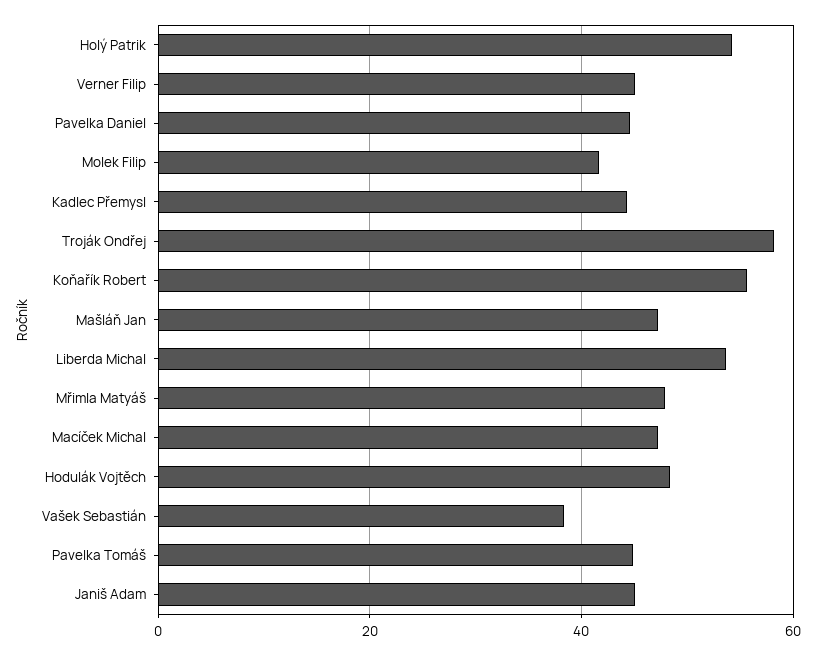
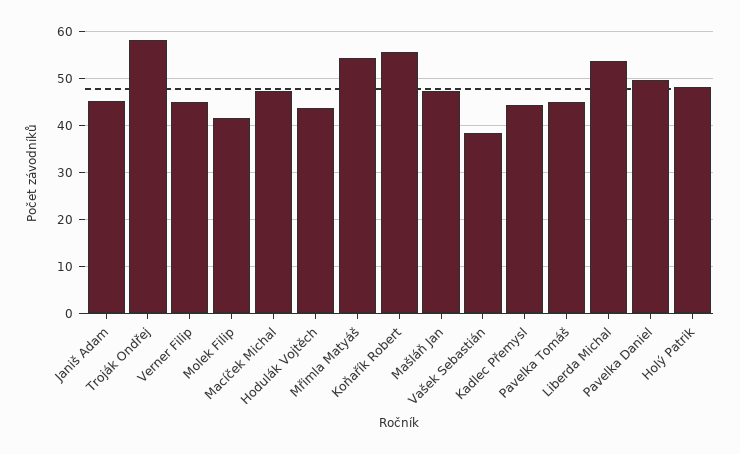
  {
-   "Holý Patrik": 54,
+   "Holý Patrik": 48,
    "Verner Filip": 46,
-   "Pavelka Daniel": 44,
+   "Pavelka Daniel": 50,
    "Molek Filip": 42,
    "Kadlec Přemysl": 44,
    "Troják Ondřej": 58,
    "Koňařík Robert": 56,
    "Mašláň Jan": 48,
    "Liberda Michal": 54,
-   "Mřimla Matyáš": 48,
+   "Mřimla Matyáš": 54,
    "Macíček Michal": 48,
-   "Hodulák Vojtěch": 48,
+   "Hodulák Vojtěch": 44,
    "Vašek Sebastián": 38,
    "Pavelka Tomáš": 44,
    "Janiš Adam": 46
  }

